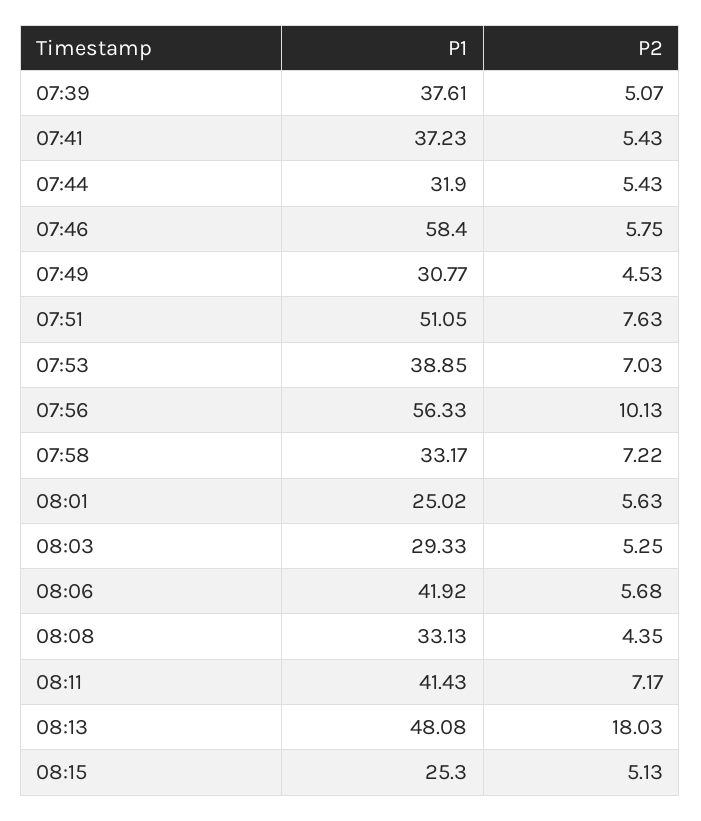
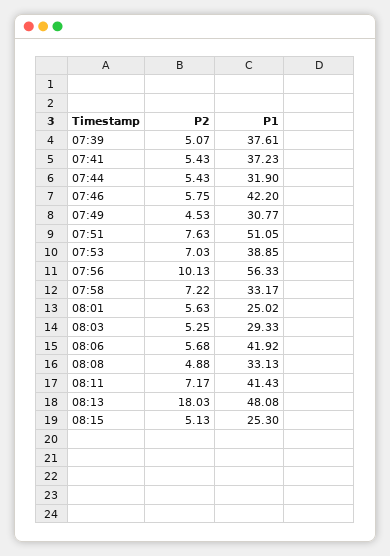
  {
    "P1": {
      "07:39": 37.61,
      "07:41": 37.23,
      "07:44": 31.9,
-     "07:46": 58.4,
+     "07:46": 42.2,
      "07:49": 30.77,
      "07:51": 51.05,
      "07:53": 38.85,
      "07:56": 56.33,
      "07:58": 33.17,
      "08:01": 25.02,
      "08:03": 29.33,
      "08:06": 41.92,
      "08:08": 33.13,
      "08:11": 41.43,
      "08:13": 48.08,
      "08:15": 25.3
    },
    "P2": {
      "07:39": 5.07,
      "07:41": 5.43,
      "07:44": 5.43,
      "07:46": 5.75,
      "07:49": 4.53,
      "07:51": 7.63,
      "07:53": 7.03,
      "07:56": 10.13,
      "07:58": 7.22,
      "08:01": 5.63,
      "08:03": 5.25,
      "08:06": 5.68,
-     "08:08": 4.35,
+     "08:08": 4.88,
      "08:11": 7.17,
      "08:13": 18.03,
      "08:15": 5.13
    }
  }

